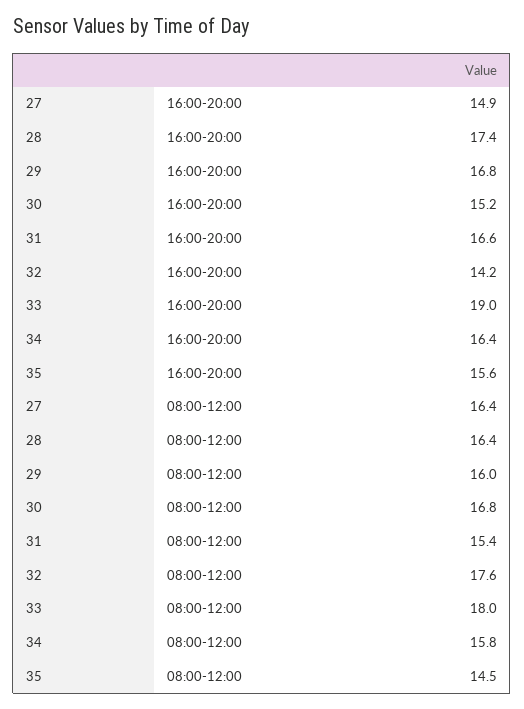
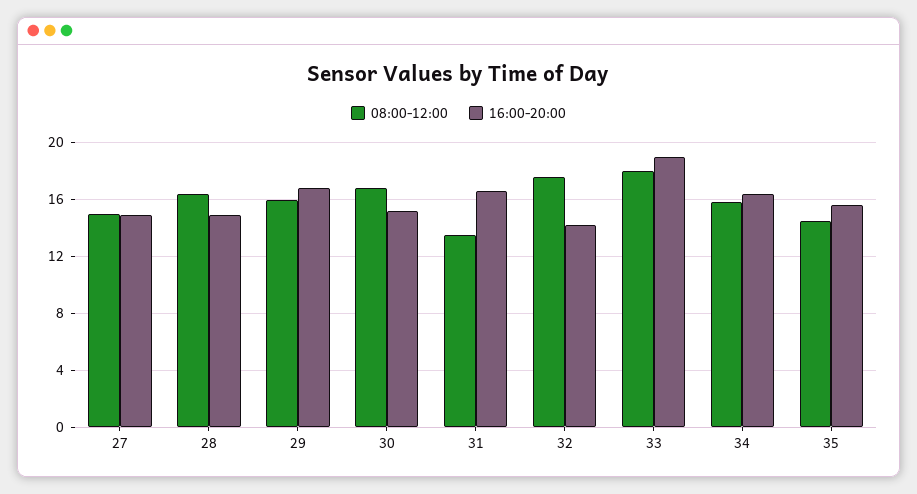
  {
    "16:00-20:00": {
      "27": 14.9,
-     "28": 17.4,
+     "28": 15,
      "29": 16.8,
      "30": 15.2,
      "31": 16.6,
      "32": 14.2,
      "33": 19,
      "34": 16.4,
      "35": 15.6
    },
    "08:00-12:00": {
-     "27": 16.4,
+     "27": 15,
      "28": 16.4,
      "29": 16,
      "30": 16.8,
-     "31": 15.4,
+     "31": 13.5,
      "32": 17.6,
      "33": 18,
      "34": 15.8,
      "35": 14.5
    }
  }

